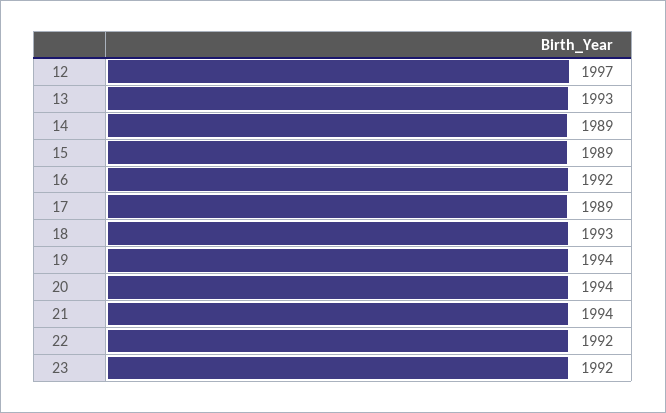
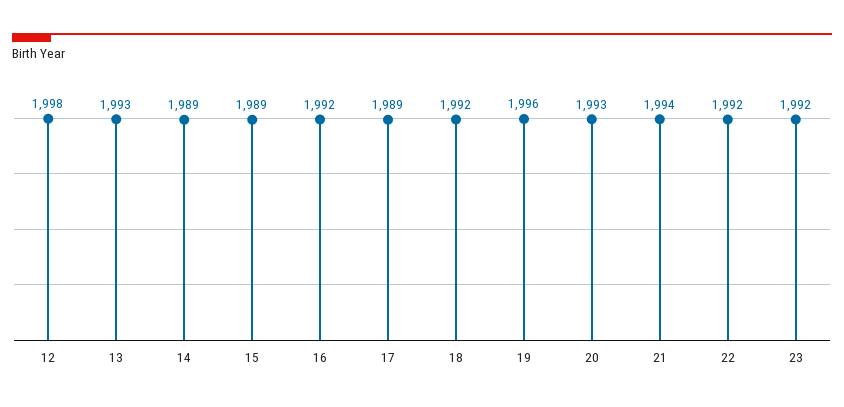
  {
-   "12": 1997,
+   "12": 1998,
    "13": 1993,
    "14": 1989,
    "15": 1989,
    "16": 1992,
    "17": 1989,
-   "18": 1993,
+   "18": 1992,
-   "19": 1994,
+   "19": 1996,
-   "20": 1994,
+   "20": 1993,
    "21": 1994,
    "22": 1992,
    "23": 1992
  }

